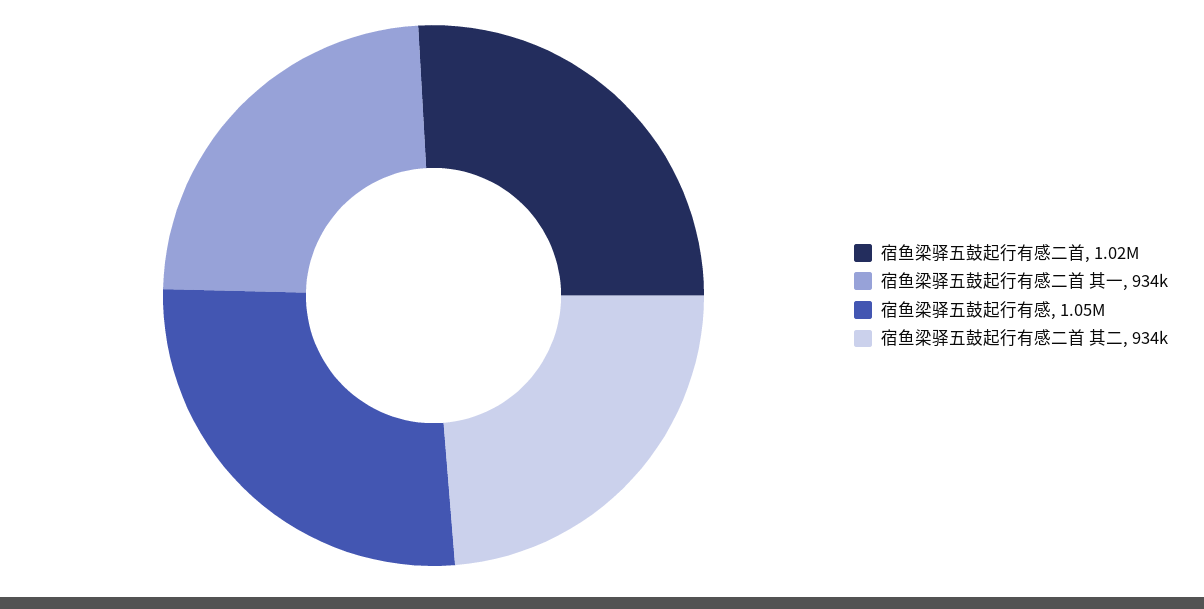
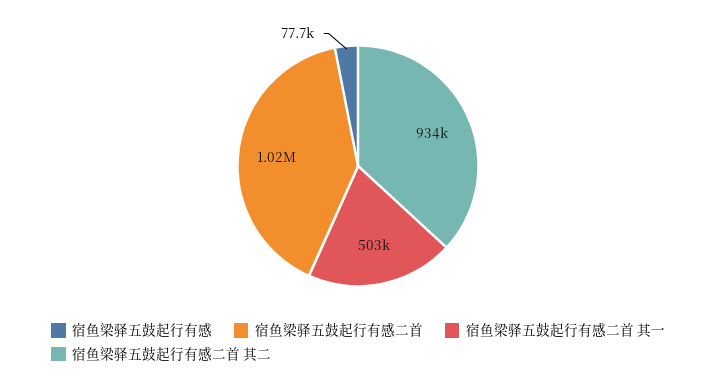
  {
    "宿鱼梁驿五鼓起行有感二首": 1020000,
-   "宿鱼梁驿五鼓起行有感二首 其一": 934000,
+   "宿鱼梁驿五鼓起行有感二首 其一": 503000,
-   "宿鱼梁驿五鼓起行有感": 1050000,
+   "宿鱼梁驿五鼓起行有感": 77700,
    "宿鱼梁驿五鼓起行有感二首 其二": 934000
  }

